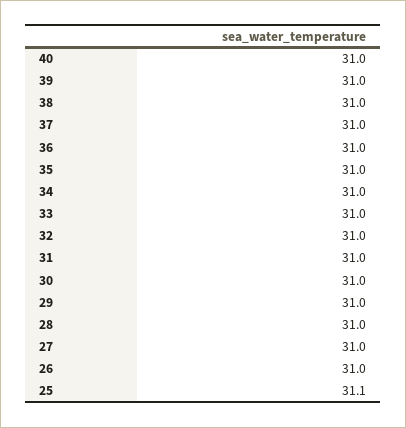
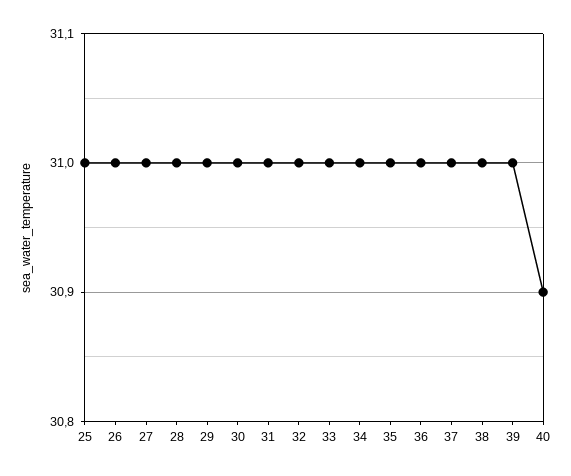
  {
-   "40": 31,
+   "40": 30.9,
    "39": 31,
    "38": 31,
    "37": 31,
    "36": 31,
    "35": 31,
    "34": 31,
    "33": 31,
    "32": 31,
    "31": 31,
    "30": 31,
    "29": 31,
    "28": 31,
    "27": 31,
    "26": 31,
-   "25": 31.1
+   "25": 31
  }

